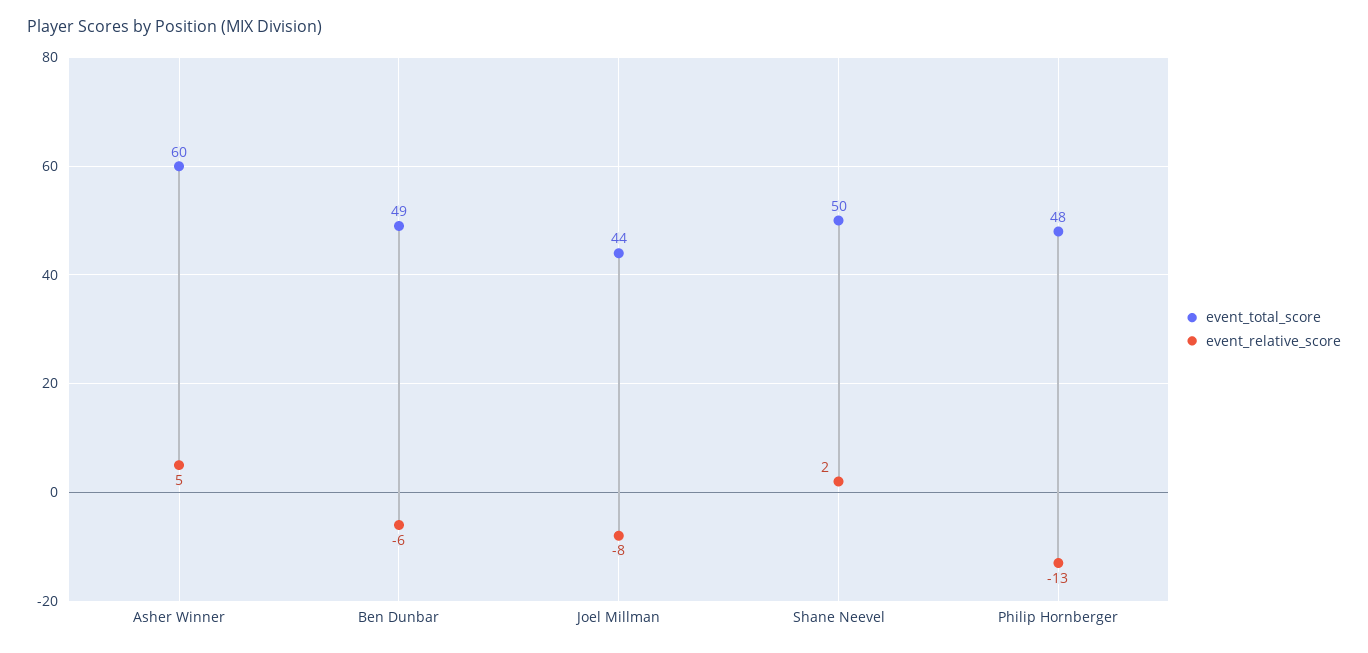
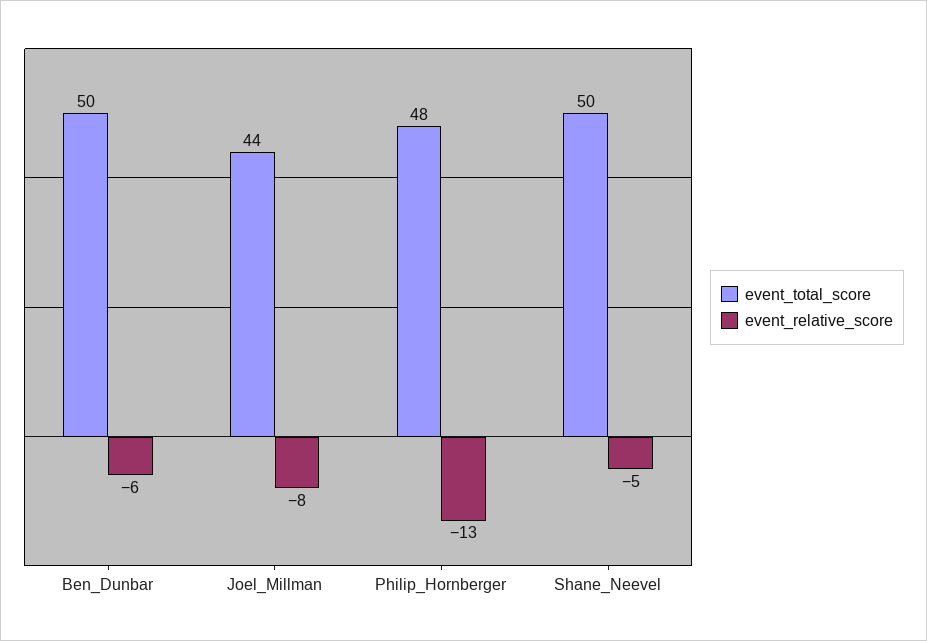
  {
    "event_total_score": {
-     "Asher Winner": 60,
-     "Ben Dunbar": 49,
+     "Ben Dunbar": 50,
      "Joel Millman": 44,
      "Shane Neevel": 50,
      "Philip Hornberger": 48
    },
    "event_relative_score": {
-     "Asher Winner": 5,
      "Ben Dunbar": -6,
      "Joel Millman": -8,
-     "Shane Neevel": 2,
+     "Shane Neevel": -5,
      "Philip Hornberger": -13
    }
  }

